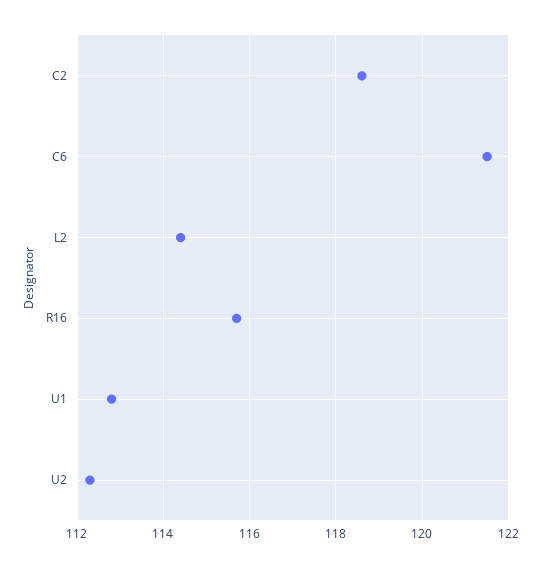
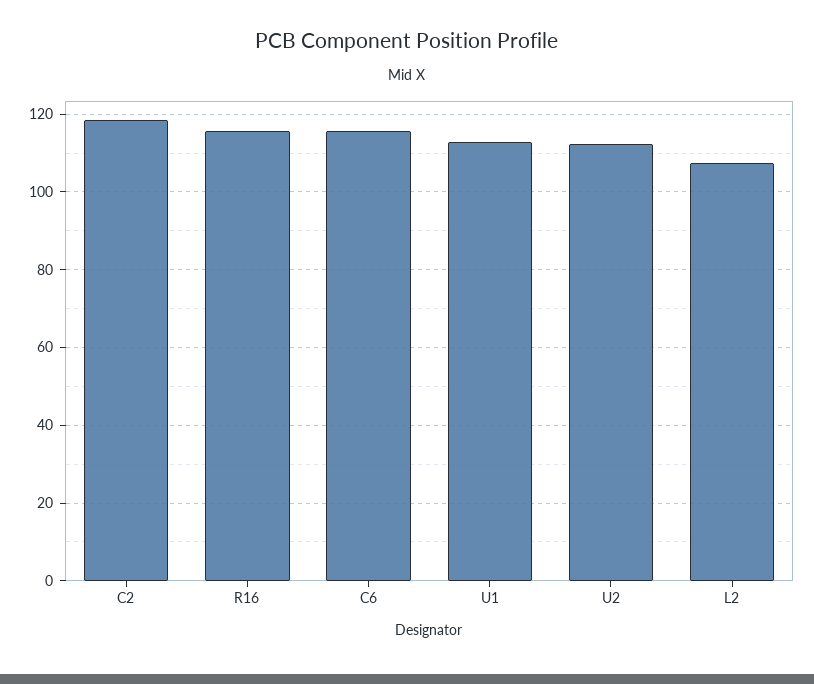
  {
    "C2": 118.5,
-   "C6": 121.5,
+   "C6": 116,
-   "L2": 114.5,
+   "L2": 108,
    "R16": 115.5,
    "U1": 113,
    "U2": 112.5
  }

